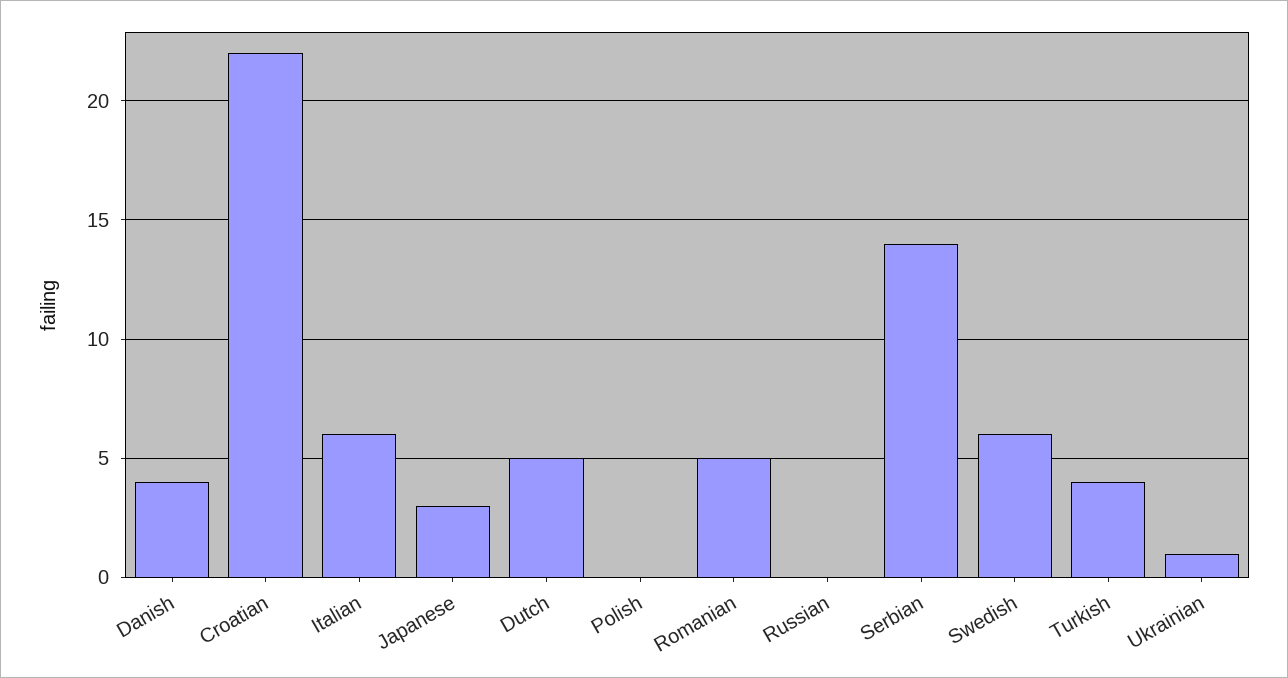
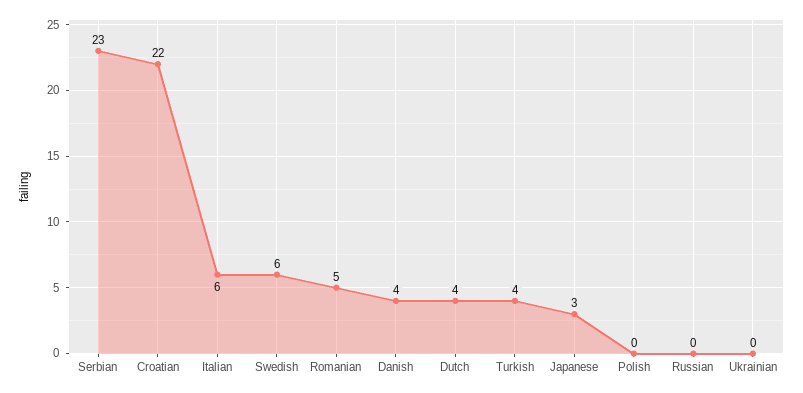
  {
    "Danish": 4,
    "Croatian": 22,
    "Italian": 6,
    "Japanese": 3,
-   "Dutch": 5,
+   "Dutch": 4,
    "Polish": 0,
    "Romanian": 5,
    "Russian": 0,
-   "Serbian": 14,
+   "Serbian": 23,
    "Swedish": 6,
    "Turkish": 4,
-   "Ukrainian": 1
+   "Ukrainian": 0
  }

